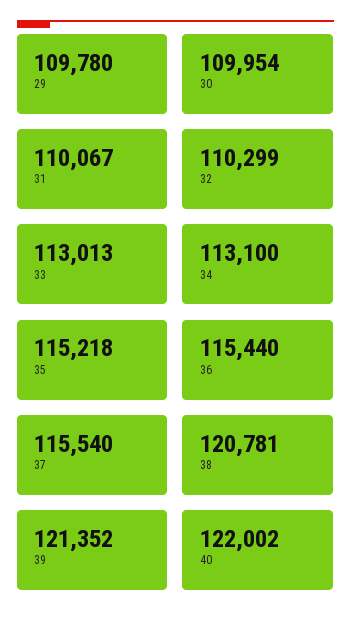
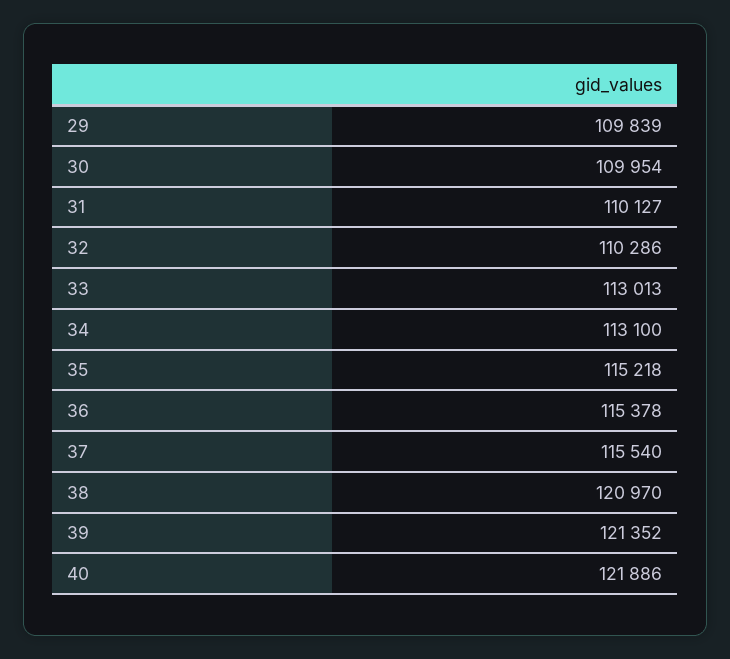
  {
-   "29": 109780,
+   "29": 109839,
    "30": 109954,
-   "31": 110067,
+   "31": 110127,
-   "32": 110299,
+   "32": 110286,
    "33": 113013,
    "34": 113100,
    "35": 115218,
-   "36": 115440,
+   "36": 115378,
    "37": 115540,
-   "38": 120781,
+   "38": 120970,
    "39": 121352,
-   "40": 122002
+   "40": 121886
  }

